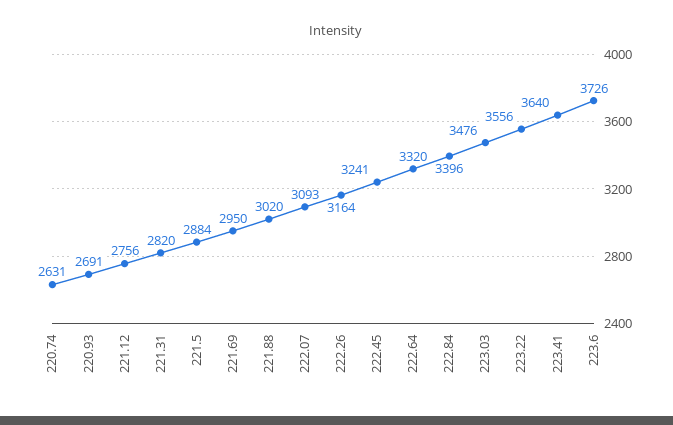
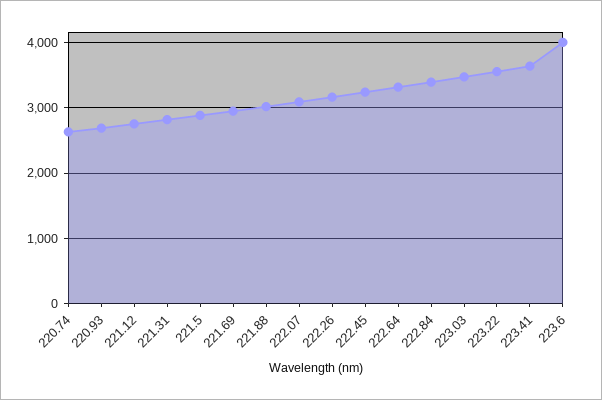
  {
    "220.74": 2631,
    "220.93": 2691,
    "221.12": 2756,
    "221.31": 2820,
    "221.5": 2884,
    "221.69": 2950,
    "221.88": 3020,
    "222.07": 3093,
    "222.26": 3164,
    "222.45": 3241,
    "222.64": 3320,
    "222.84": 3396,
    "223.03": 3476,
    "223.22": 3556,
    "223.41": 3640,
-   "223.6": 3726
+   "223.6": 4000
  }

